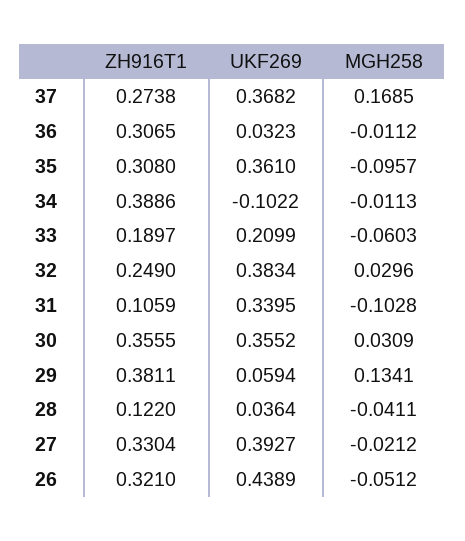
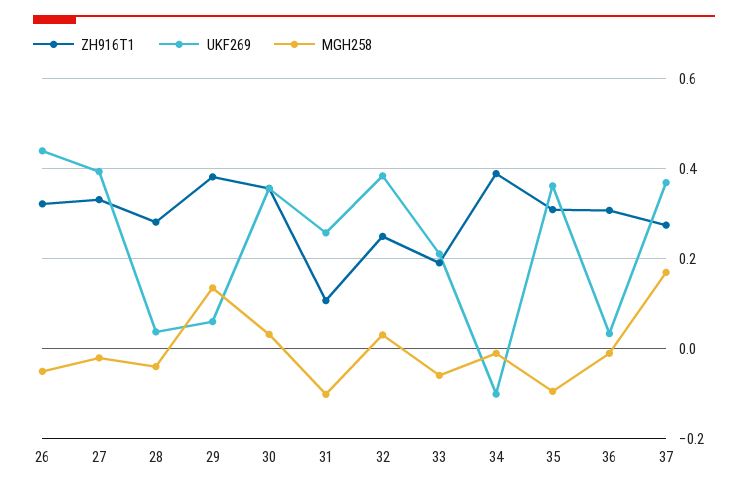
  {
    "ZH916T1": {
      "37": 0.2738,
      "36": 0.3065,
      "35": 0.308,
      "34": 0.3886,
      "33": 0.1897,
      "32": 0.249,
      "31": 0.1059,
      "30": 0.3555,
      "29": 0.3811,
-     "28": 0.122,
+     "28": 0.28,
      "27": 0.3304,
      "26": 0.321
    },
    "UKF269": {
      "37": 0.3682,
      "36": 0.0323,
      "35": 0.361,
      "34": -0.1022,
      "33": 0.2099,
      "32": 0.3834,
-     "31": 0.3395,
+     "31": 0.26,
      "30": 0.3552,
      "29": 0.0594,
      "28": 0.0364,
      "27": 0.3927,
      "26": 0.4389
    },
    "MGH258": {
      "37": 0.1685,
      "36": -0.0112,
      "35": -0.0957,
      "34": -0.0113,
      "33": -0.0603,
      "32": 0.0296,
      "31": -0.1028,
      "30": 0.0309,
      "29": 0.1341,
      "28": -0.0411,
      "27": -0.0212,
      "26": -0.0512
    }
  }

